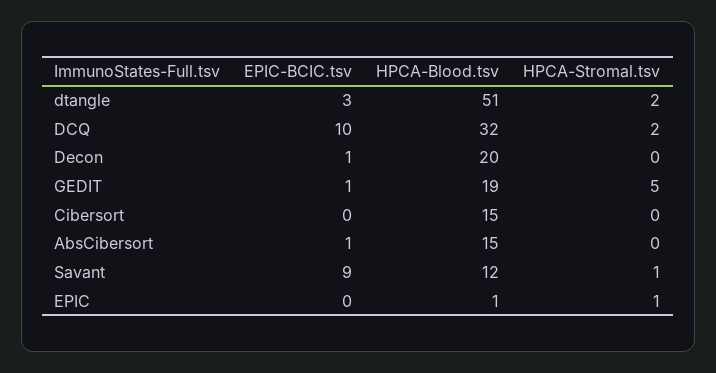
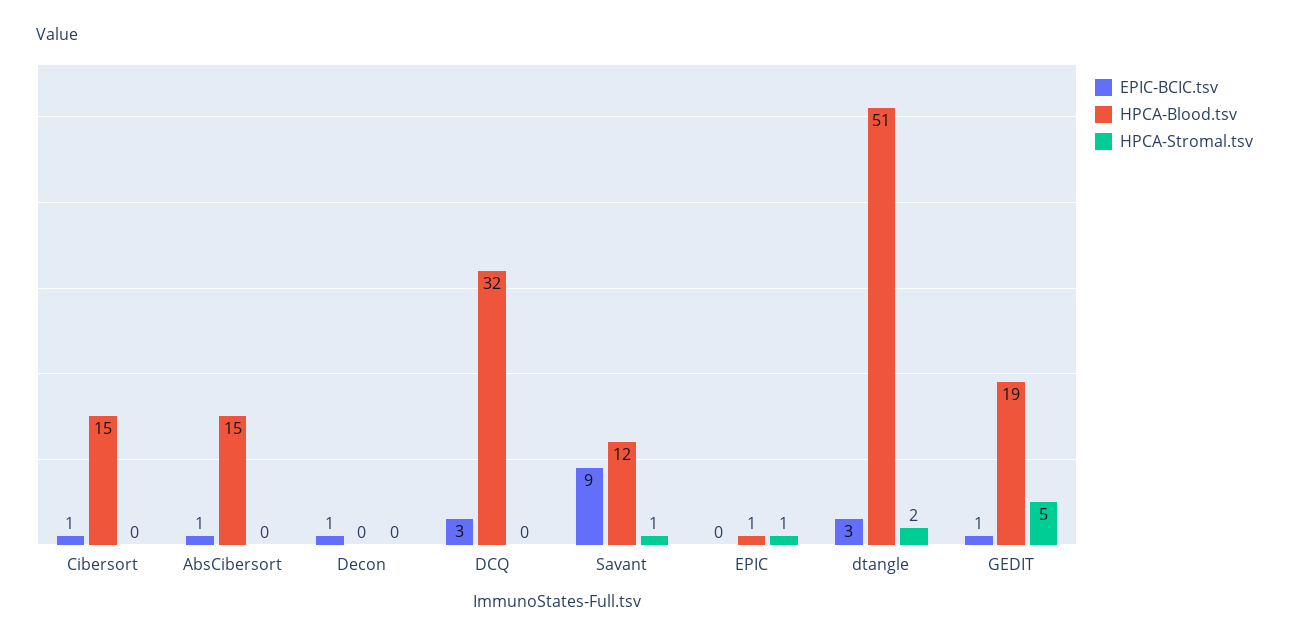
  {
    "EPIC-BCIC.tsv": {
      "dtangle": 3,
-     "DCQ": 10,
+     "DCQ": 3,
      "Decon": 1,
      "GEDIT": 1,
-     "Cibersort": 0,
+     "Cibersort": 1,
      "AbsCibersort": 1,
      "Savant": 9,
      "EPIC": 0
    },
    "HPCA-Blood.tsv": {
      "dtangle": 51,
      "DCQ": 32,
-     "Decon": 20,
+     "Decon": 0,
      "GEDIT": 19,
      "Cibersort": 15,
      "AbsCibersort": 15,
      "Savant": 12,
      "EPIC": 1
    },
    "HPCA-Stromal.tsv": {
      "dtangle": 2,
-     "DCQ": 2,
+     "DCQ": 0,
      "Decon": 0,
      "GEDIT": 5,
      "Cibersort": 0,
      "AbsCibersort": 0,
      "Savant": 1,
      "EPIC": 1
    }
  }

